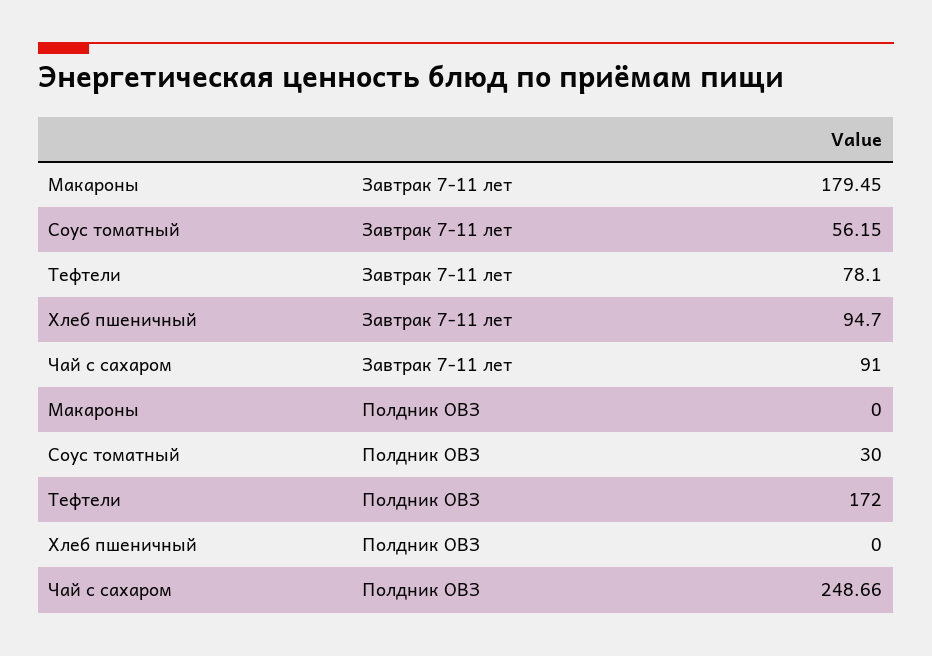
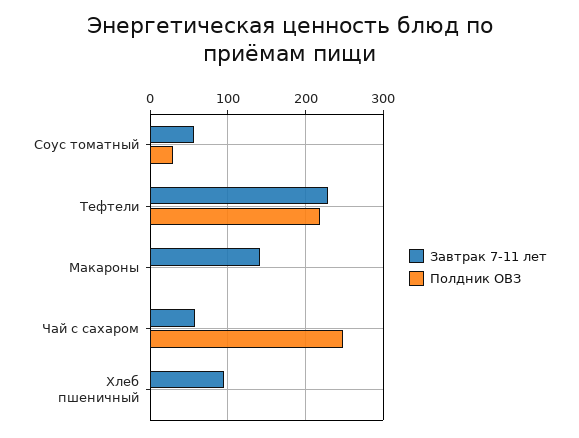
  {
    "Завтрак 7-11 лет": {
-     "Макароны": 179.45,
+     "Макароны": 140,
      "Соус томатный": 56.15,
-     "Тефтели": 78.1,
+     "Тефтели": 230,
      "Хлеб пшеничный": 94.7,
-     "Чай с сахаром": 91
+     "Чай с сахаром": 60
    },
    "Полдник ОВЗ": {
      "Макароны": 0,
      "Соус томатный": 30,
-     "Тефтели": 172,
+     "Тефтели": 220,
      "Хлеб пшеничный": 0,
      "Чай с сахаром": 248.66
    }
  }

